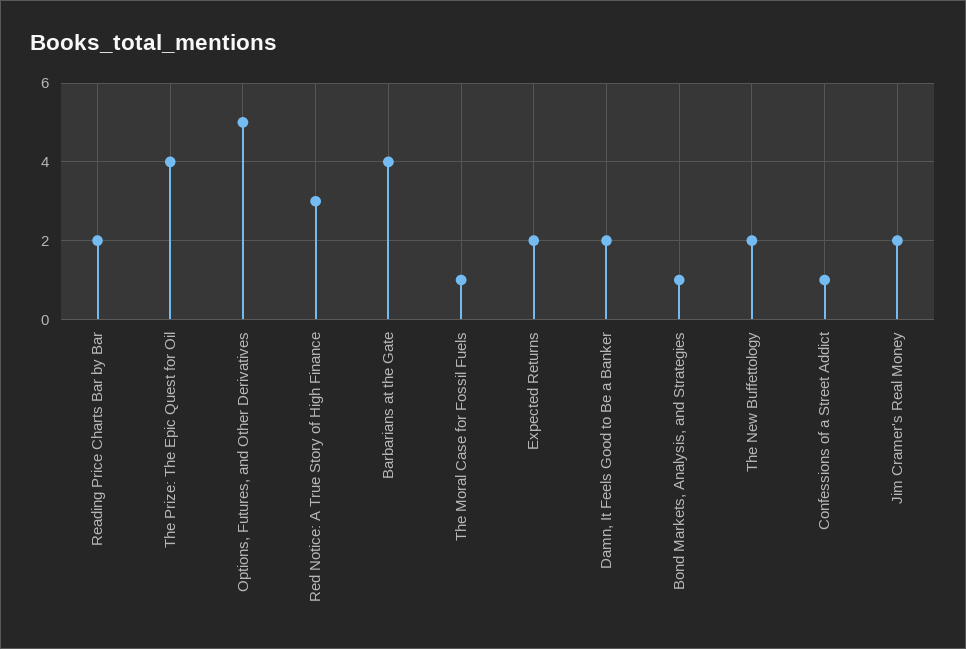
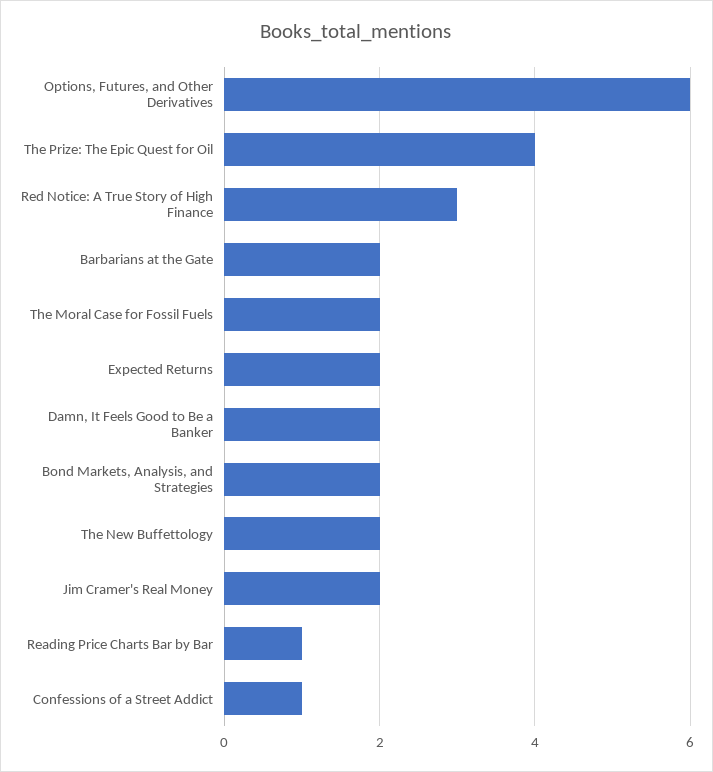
  {
-   "Reading Price Charts Bar by Bar": 2,
+   "Reading Price Charts Bar by Bar": 1,
    "The Prize: The Epic Quest for Oil": 4,
-   "Options, Futures, and Other Derivatives": 5,
+   "Options, Futures, and Other Derivatives": 6,
    "Red Notice: A True Story of High Finance": 3,
-   "Barbarians at the Gate": 4,
+   "Barbarians at the Gate": 2,
-   "The Moral Case for Fossil Fuels": 1,
+   "The Moral Case for Fossil Fuels": 2,
    "Expected Returns": 2,
    "Damn, It Feels Good to Be a Banker": 2,
-   "Bond Markets, Analysis, and Strategies": 1,
+   "Bond Markets, Analysis, and Strategies": 2,
    "The New Buffettology": 2,
    "Confessions of a Street Addict": 1,
    "Jim Cramer's Real Money": 2
  }

